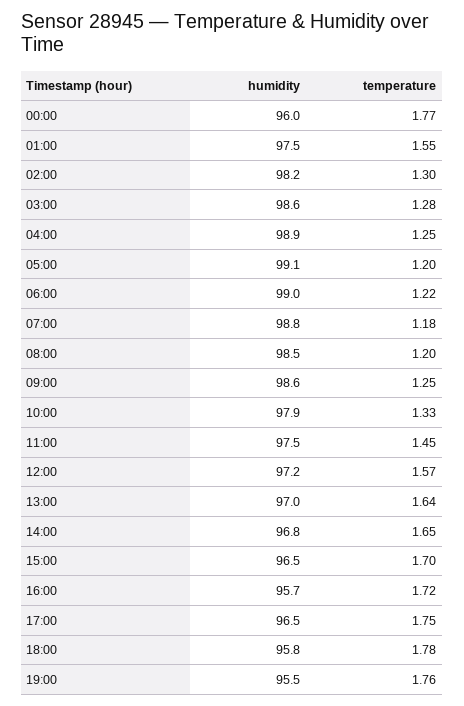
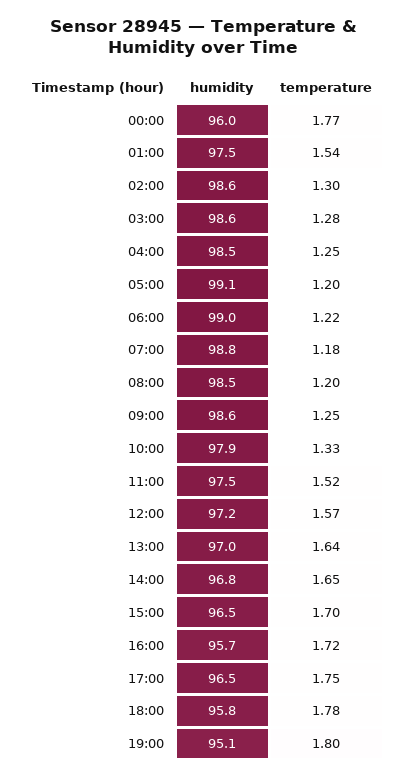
  {
    "humidity": {
      "00:00": 96,
      "01:00": 97.5,
-     "02:00": 98.2,
+     "02:00": 98.6,
      "03:00": 98.6,
-     "04:00": 98.9,
+     "04:00": 98.5,
      "05:00": 99.1,
      "06:00": 99,
      "07:00": 98.8,
      "08:00": 98.5,
      "09:00": 98.6,
      "10:00": 97.9,
      "11:00": 97.5,
      "12:00": 97.2,
      "13:00": 97,
      "14:00": 96.8,
      "15:00": 96.5,
      "16:00": 95.7,
      "17:00": 96.5,
      "18:00": 95.8,
-     "19:00": 95.5
+     "19:00": 95.1
    },
    "temperature": {
      "00:00": 1.77,
-     "01:00": 1.55,
+     "01:00": 1.54,
      "02:00": 1.3,
      "03:00": 1.28,
      "04:00": 1.25,
      "05:00": 1.2,
      "06:00": 1.22,
      "07:00": 1.18,
      "08:00": 1.2,
      "09:00": 1.25,
      "10:00": 1.33,
-     "11:00": 1.45,
+     "11:00": 1.52,
      "12:00": 1.57,
      "13:00": 1.64,
      "14:00": 1.65,
      "15:00": 1.7,
      "16:00": 1.72,
      "17:00": 1.75,
      "18:00": 1.78,
-     "19:00": 1.76
+     "19:00": 1.8
    }
  }

